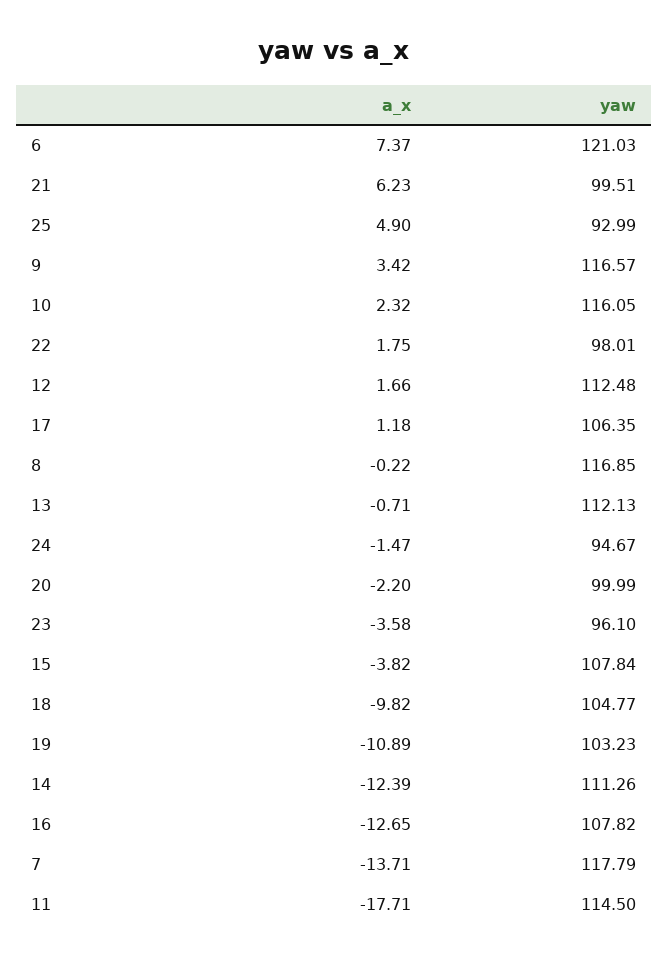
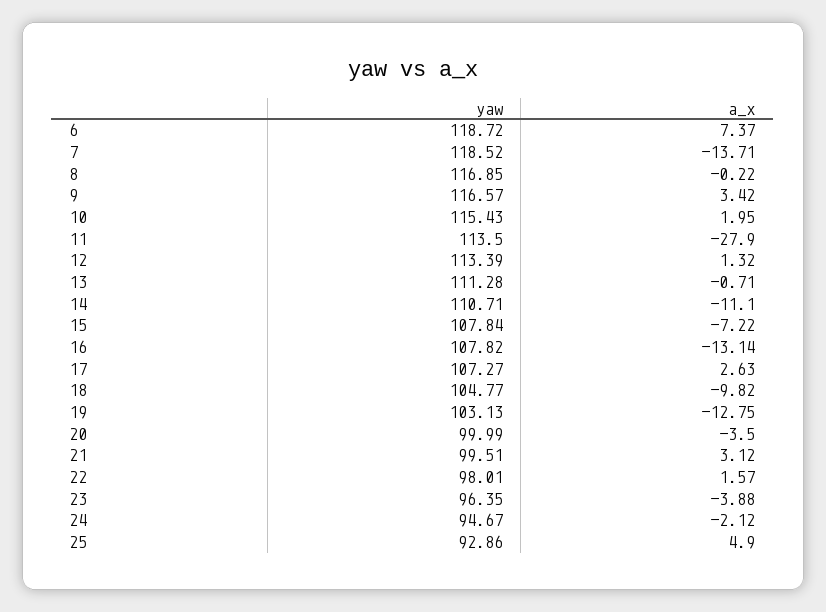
  {
    "a_x": {
      "6": 7.37,
-     "21": 6.23,
+     "21": 3.12,
      "25": 4.9,
      "9": 3.42,
-     "10": 2.32,
+     "10": 1.95,
-     "22": 1.75,
+     "22": 1.57,
-     "12": 1.66,
+     "12": 1.32,
-     "17": 1.18,
+     "17": 2.63,
      "8": -0.22,
      "13": -0.71,
-     "24": -1.47,
+     "24": -2.12,
-     "20": -2.2,
+     "20": -3.5,
-     "23": -3.58,
+     "23": -3.88,
-     "15": -3.82,
+     "15": -7.22,
      "18": -9.82,
-     "19": -10.89,
+     "19": -12.75,
-     "14": -12.39,
+     "14": -11.1,
-     "16": -12.65,
+     "16": -13.14,
      "7": -13.71,
-     "11": -17.71
+     "11": -27.9
    },
    "yaw": {
-     "6": 121.03,
+     "6": 118.72,
      "21": 99.51,
-     "25": 92.99,
+     "25": 92.86,
      "9": 116.57,
-     "10": 116.05,
+     "10": 115.43,
      "22": 98.01,
-     "12": 112.48,
+     "12": 113.39,
-     "17": 106.35,
+     "17": 107.27,
      "8": 116.85,
-     "13": 112.13,
+     "13": 111.28,
      "24": 94.67,
      "20": 99.99,
-     "23": 96.1,
+     "23": 96.35,
      "15": 107.84,
      "18": 104.77,
-     "19": 103.23,
+     "19": 103.13,
-     "14": 111.26,
+     "14": 110.71,
      "16": 107.82,
-     "7": 117.79,
+     "7": 118.52,
-     "11": 114.5
+     "11": 113.5
    }
  }

